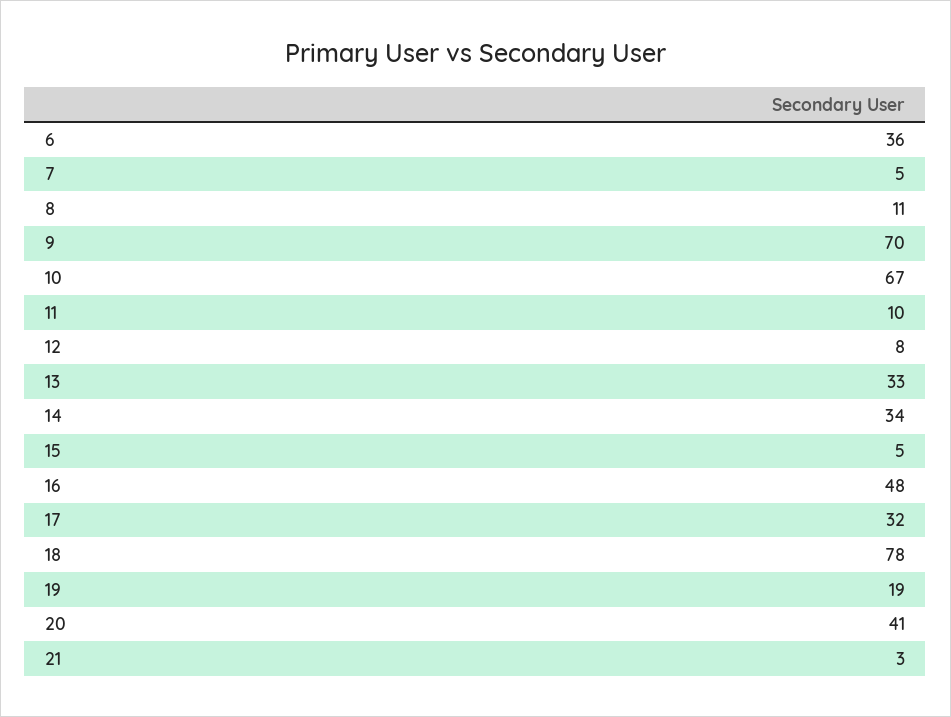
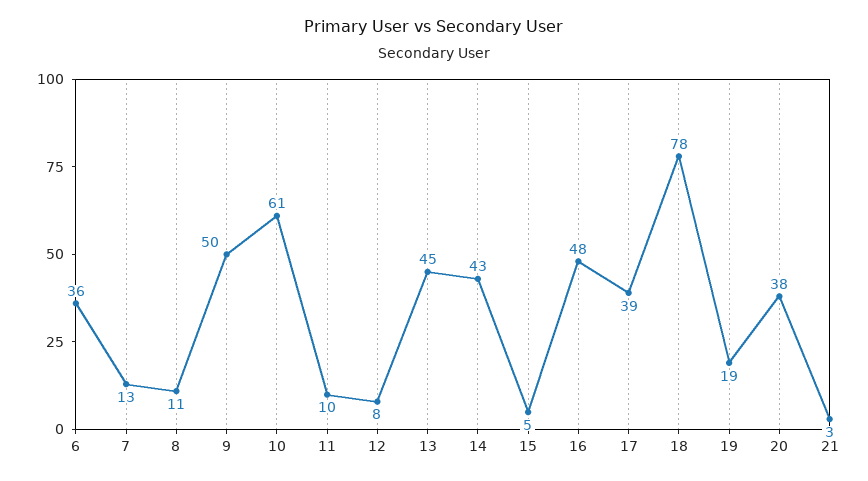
  {
    "6": 36,
-   "7": 5,
+   "7": 13,
    "8": 11,
-   "9": 70,
+   "9": 50,
-   "10": 67,
+   "10": 61,
    "11": 10,
    "12": 8,
-   "13": 33,
+   "13": 45,
-   "14": 34,
+   "14": 43,
    "15": 5,
    "16": 48,
-   "17": 32,
+   "17": 39,
    "18": 78,
    "19": 19,
-   "20": 41,
+   "20": 38,
    "21": 3
  }

